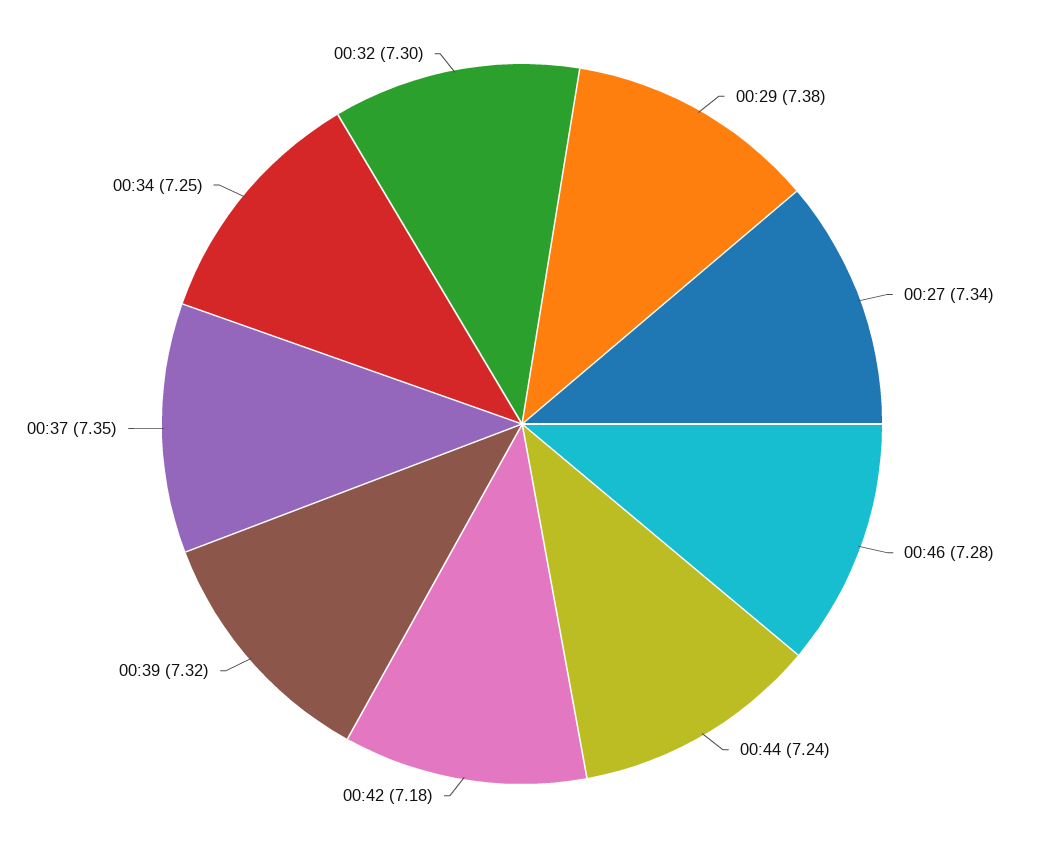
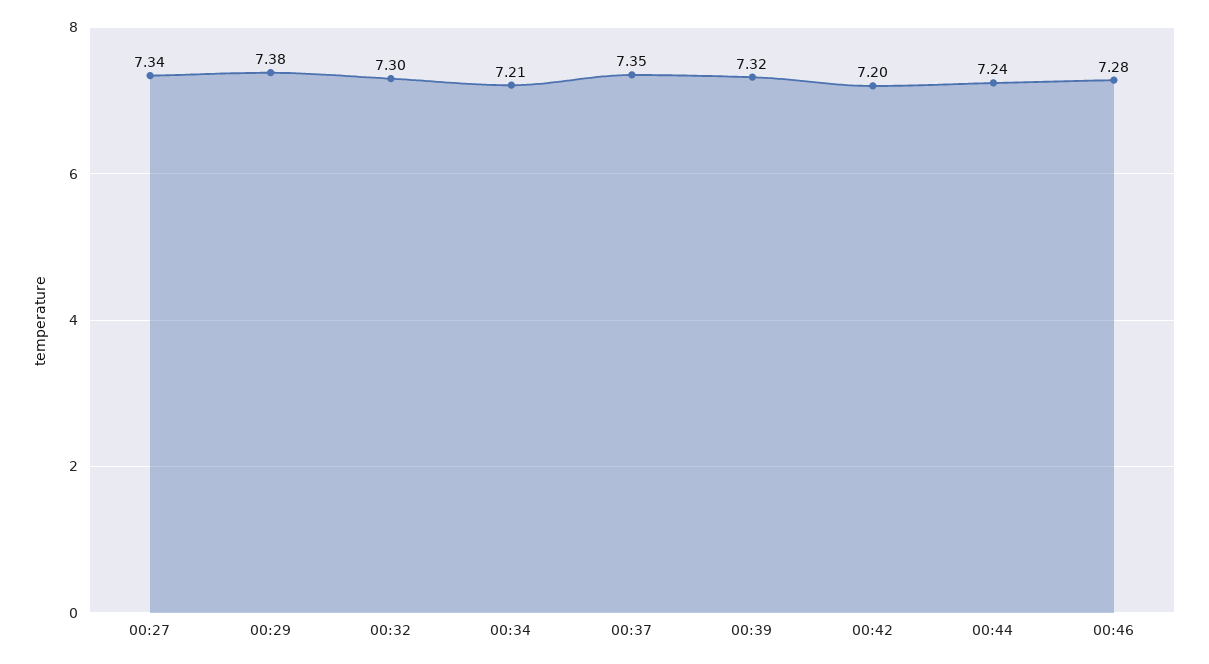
  {
    "00:29": 7.38,
    "00:27": 7.34,
    "00:46": 7.28,
    "00:44": 7.24,
-   "00:42": 7.18,
+   "00:42": 7.2,
    "00:39": 7.32,
    "00:37": 7.35,
-   "00:34": 7.25,
+   "00:34": 7.21,
    "00:32": 7.3
  }

